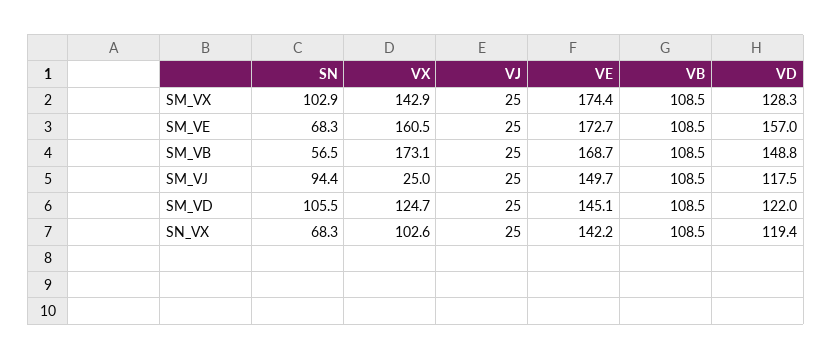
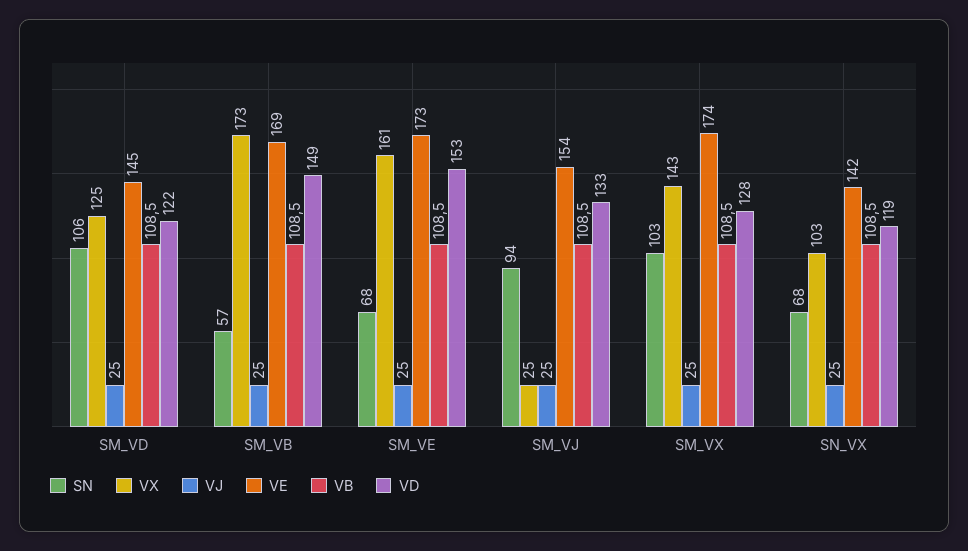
  {
    "SN": {
      "SM_VX": 102.9,
      "SM_VE": 68.3,
      "SM_VB": 56.5,
      "SM_VJ": 94.4,
      "SM_VD": 105.5,
      "SN_VX": 68.3
    },
    "VX": {
      "SM_VX": 142.9,
      "SM_VE": 160.5,
      "SM_VB": 173.1,
      "SM_VJ": 25,
      "SM_VD": 124.7,
      "SN_VX": 102.6
    },
    "VJ": {
      "SM_VX": 25,
      "SM_VE": 25,
      "SM_VB": 25,
      "SM_VJ": 25,
      "SM_VD": 25,
      "SN_VX": 25
    },
    "VE": {
      "SM_VX": 174.4,
      "SM_VE": 172.7,
      "SM_VB": 168.7,
-     "SM_VJ": 149.7,
+     "SM_VJ": 154,
      "SM_VD": 145.1,
      "SN_VX": 142.2
    },
    "VB": {
      "SM_VX": 108.5,
      "SM_VE": 108.5,
      "SM_VB": 108.5,
      "SM_VJ": 108.5,
      "SM_VD": 108.5,
      "SN_VX": 108.5
    },
    "VD": {
      "SM_VX": 128.3,
-     "SM_VE": 157,
+     "SM_VE": 153,
      "SM_VB": 148.8,
-     "SM_VJ": 117.5,
+     "SM_VJ": 133,
      "SM_VD": 122,
      "SN_VX": 119.4
    }
  }

